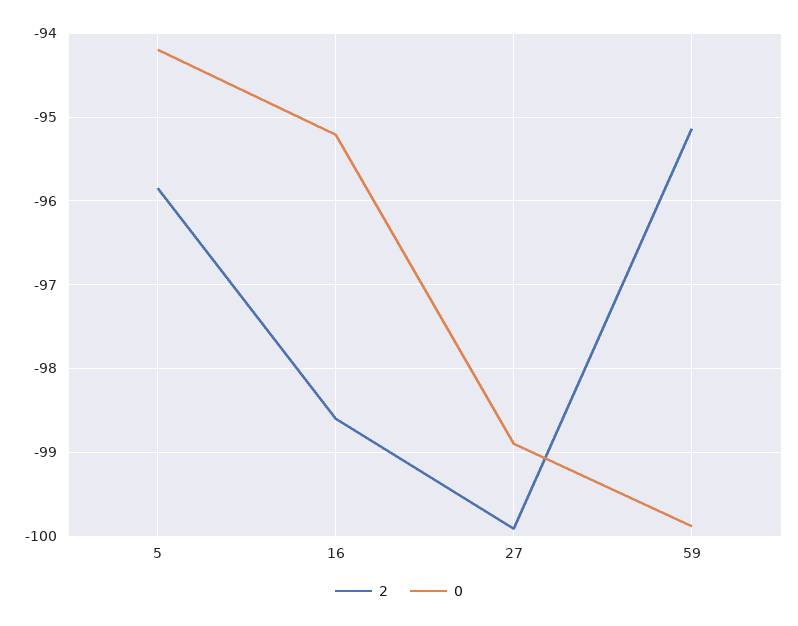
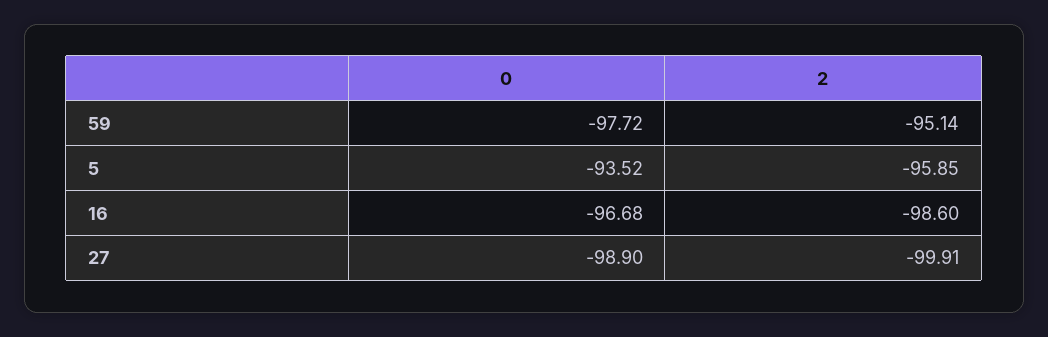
  {
    "2": {
      "5": -95.85,
      "16": -98.6,
      "27": -99.91,
      "59": -95.14
    },
    "0": {
-     "5": -94.2,
+     "5": -93.52,
-     "16": -95.2,
+     "16": -96.68,
      "27": -98.9,
-     "59": -99.9
+     "59": -97.72
    }
  }

